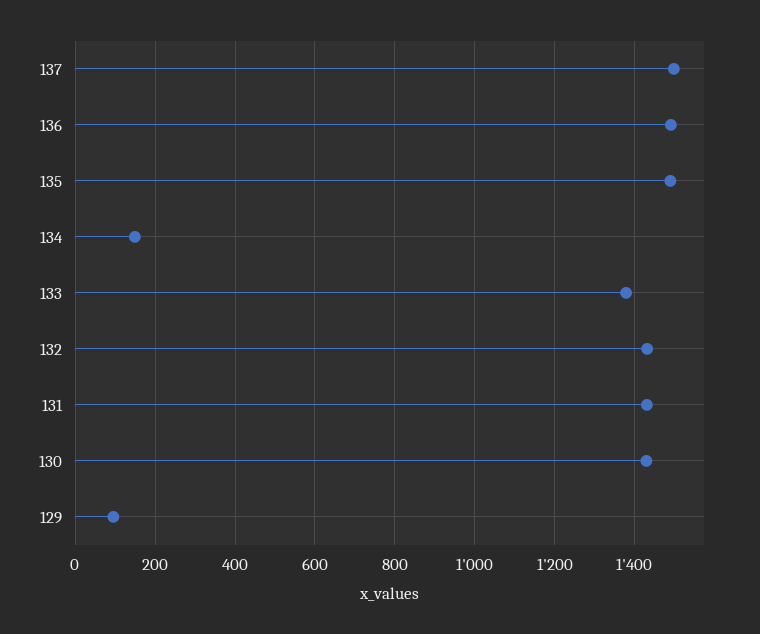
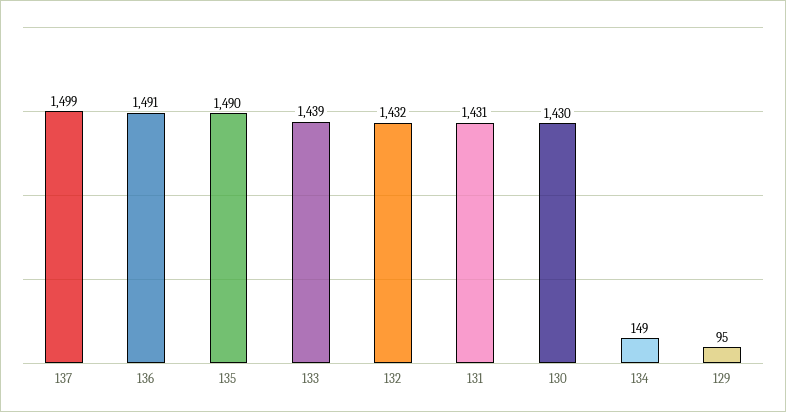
  {
    "137": 1499,
    "136": 1491,
    "135": 1490,
    "134": 149,
-   "133": 1380,
+   "133": 1439,
    "132": 1432,
    "131": 1431,
    "130": 1430,
    "129": 95
  }

